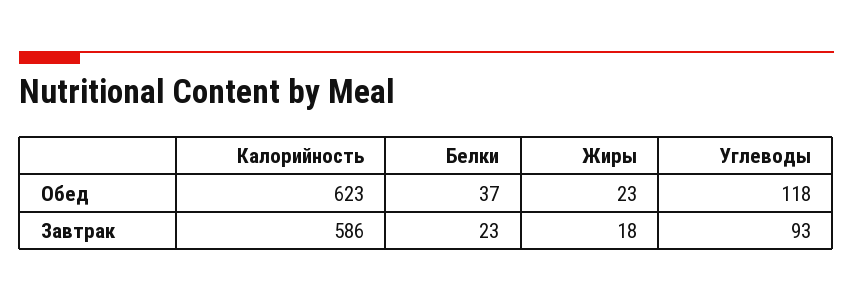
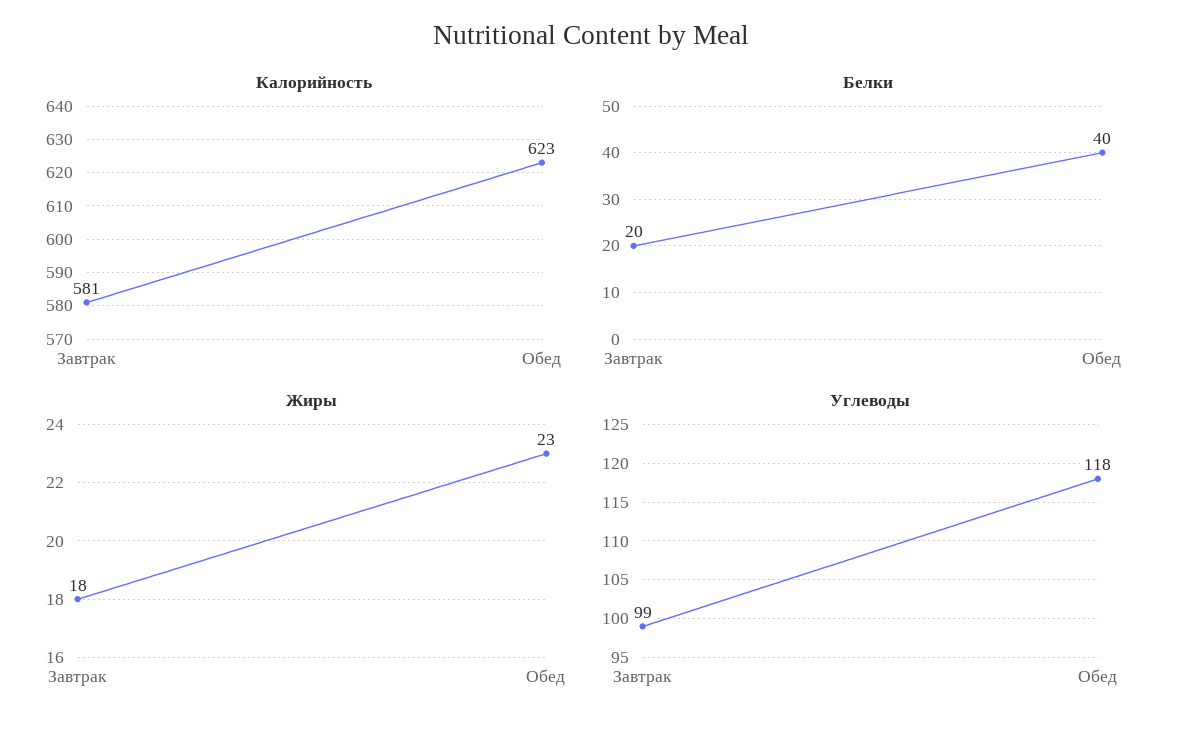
  {
    "Калорийность": {
      "Обед": 623,
-     "Завтрак": 586
+     "Завтрак": 581
    },
    "Белки": {
-     "Обед": 37,
+     "Обед": 40,
-     "Завтрак": 23
+     "Завтрак": 20
    },
    "Жиры": {
      "Обед": 23,
      "Завтрак": 18
    },
    "Углеводы": {
      "Обед": 118,
-     "Завтрак": 93
+     "Завтрак": 99
    }
  }

